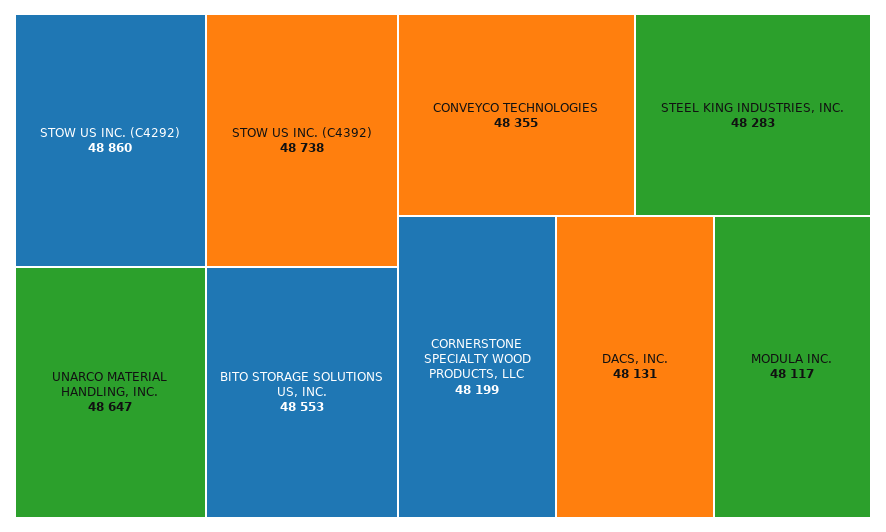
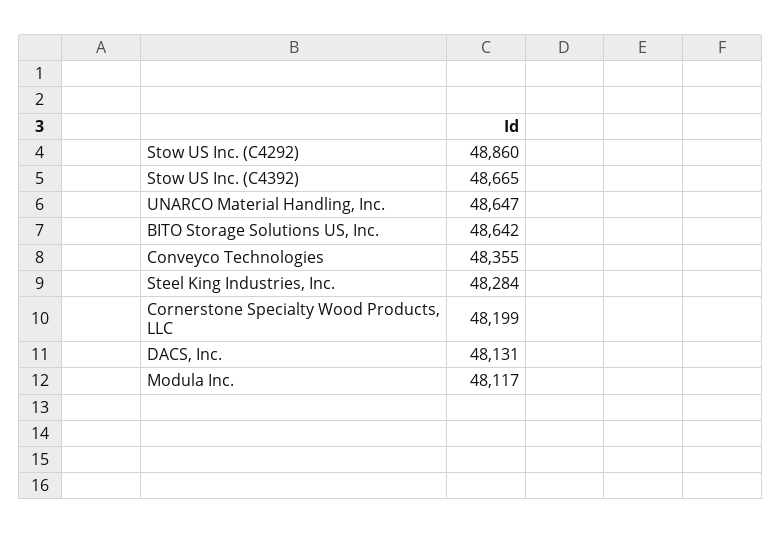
  {
    "STOW US INC. (C4292)": 48860,
-   "STOW US INC. (C4392)": 48738,
+   "STOW US INC. (C4392)": 48665,
    "UNARCO MATERIAL HANDLING, INC.": 48647,
-   "BITO STORAGE SOLUTIONS US, INC.": 48553,
+   "BITO STORAGE SOLUTIONS US, INC.": 48642,
    "CONVEYCO TECHNOLOGIES": 48355,
-   "STEEL KING INDUSTRIES, INC.": 48283,
+   "STEEL KING INDUSTRIES, INC.": 48284,
    "CORNERSTONE SPECIALTY WOOD PRODUCTS, LLC": 48199,
    "DACS, INC.": 48131,
    "MODULA INC.": 48117
  }

